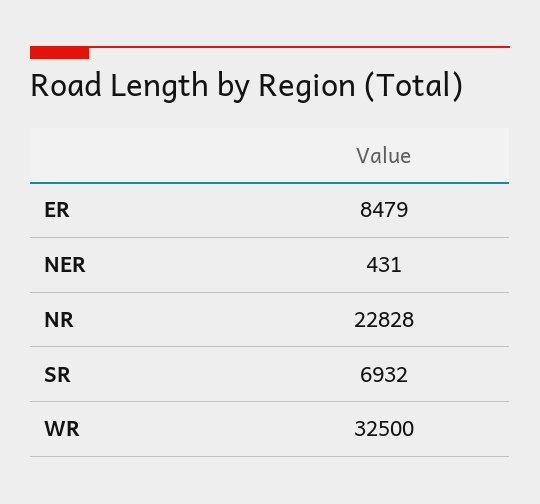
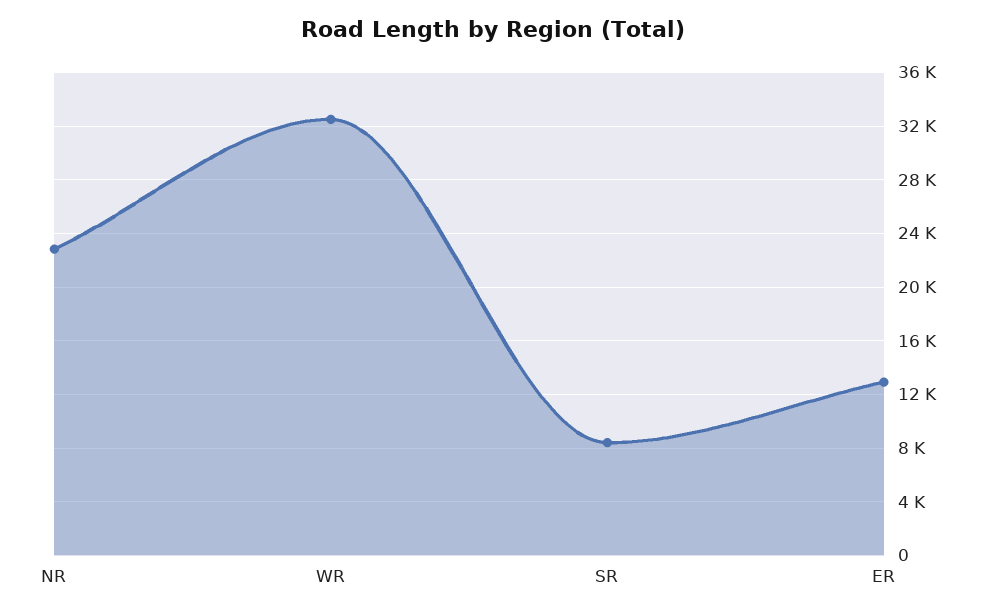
  {
-   "ER": 8479,
+   "ER": 13000,
-   "NER": 431,
    "NR": 22828,
-   "SR": 6932,
+   "SR": 8500,
    "WR": 32500
  }

